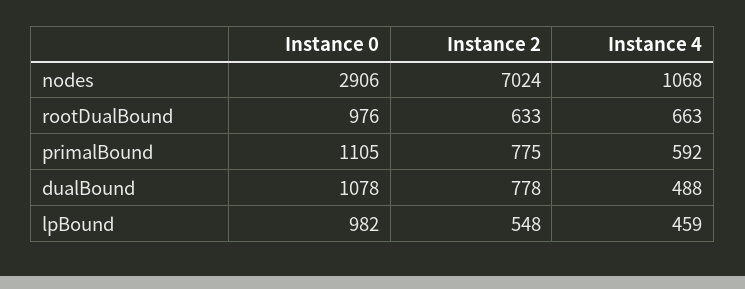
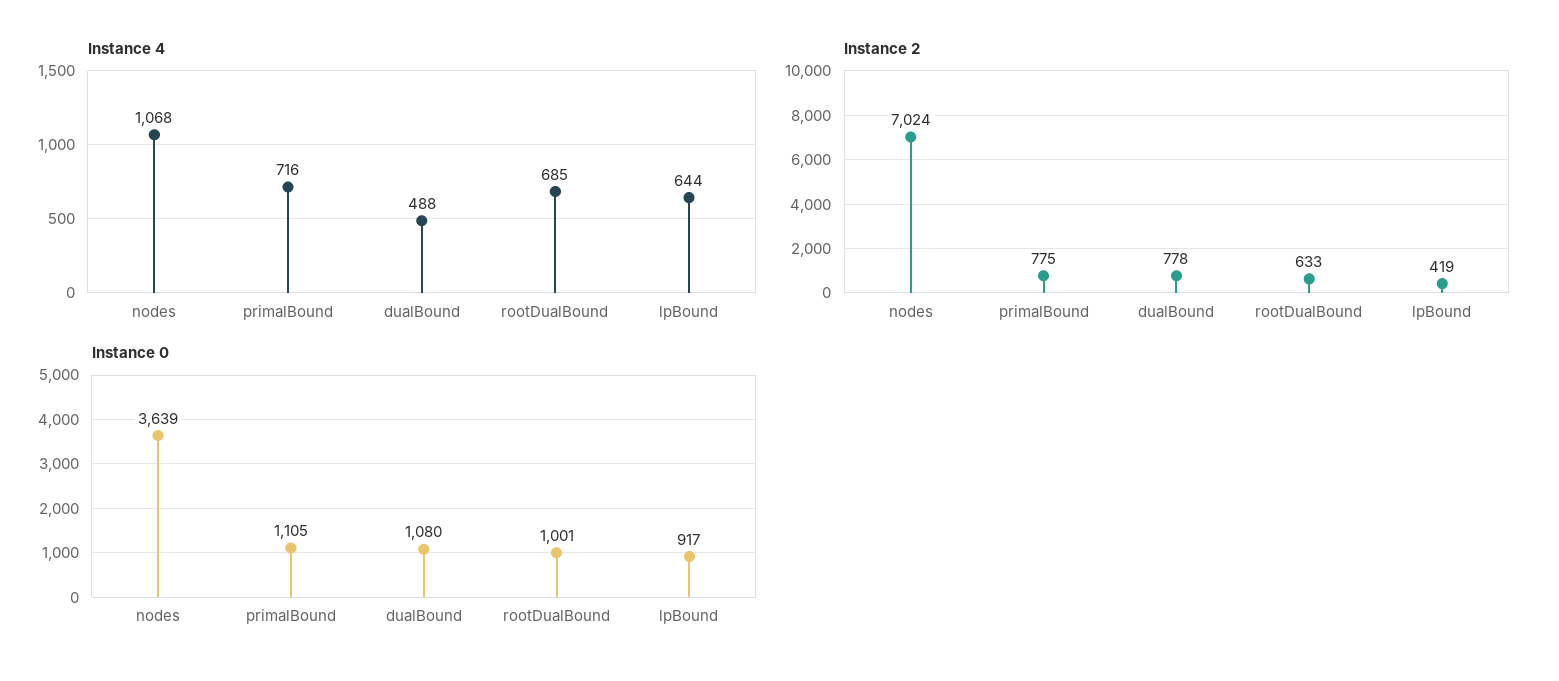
  {
    "Instance 0": {
-     "nodes": 2906,
+     "nodes": 3639,
-     "rootDualBound": 976,
+     "rootDualBound": 1001,
      "primalBound": 1105,
-     "dualBound": 1078,
+     "dualBound": 1080,
-     "lpBound": 982
+     "lpBound": 917
    },
    "Instance 2": {
      "nodes": 7024,
      "rootDualBound": 633,
      "primalBound": 775,
      "dualBound": 778,
-     "lpBound": 548
+     "lpBound": 419
    },
    "Instance 4": {
      "nodes": 1068,
-     "rootDualBound": 663,
+     "rootDualBound": 685,
-     "primalBound": 592,
+     "primalBound": 716,
      "dualBound": 488,
-     "lpBound": 459
+     "lpBound": 644
    }
  }

